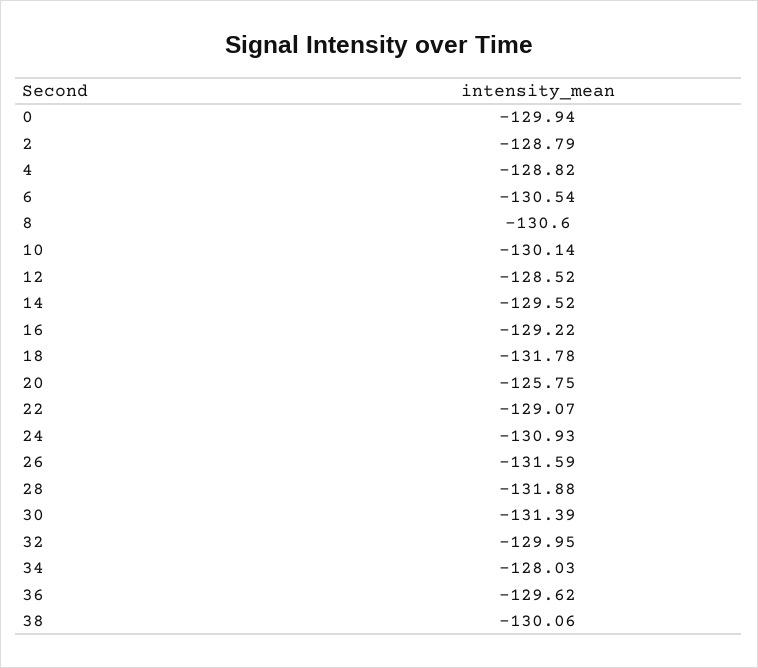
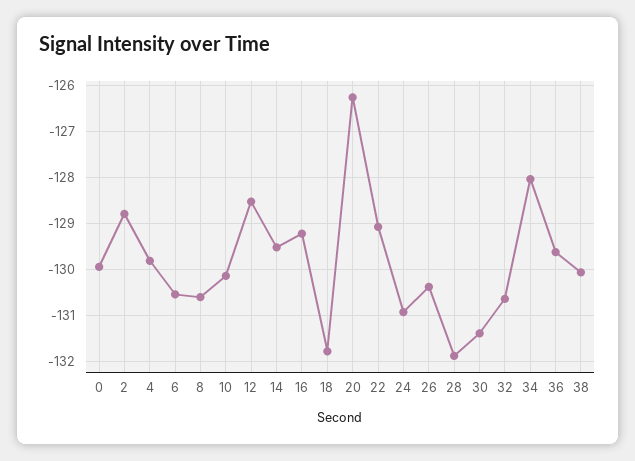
  {
    "0": -129.94,
    "2": -128.79,
-   "4": -128.82,
+   "4": -129.8,
    "6": -130.54,
    "8": -130.6,
    "10": -130.14,
    "12": -128.52,
    "14": -129.52,
    "16": -129.22,
    "18": -131.78,
-   "20": -125.75,
+   "20": -126.2,
    "22": -129.07,
    "24": -130.93,
-   "26": -131.59,
+   "26": -130.4,
    "28": -131.88,
    "30": -131.39,
-   "32": -129.95,
+   "32": -130.6,
    "34": -128.03,
    "36": -129.62,
    "38": -130.06
  }

